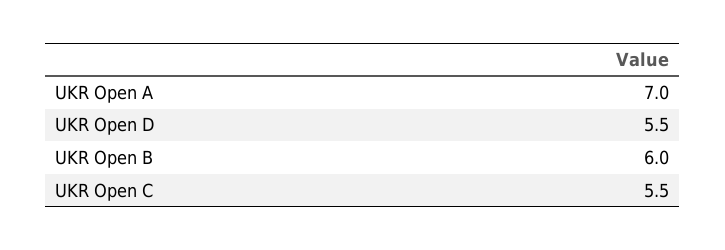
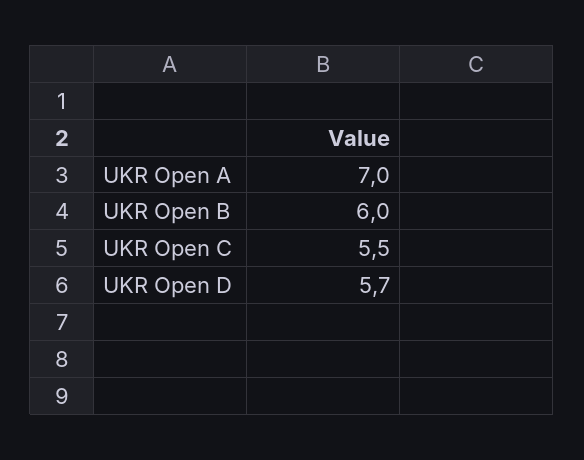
  {
    "UKR Open A": 7,
-   "UKR Open D": 5.5,
+   "UKR Open D": 5.7,
    "UKR Open B": 6,
    "UKR Open C": 5.5
  }

